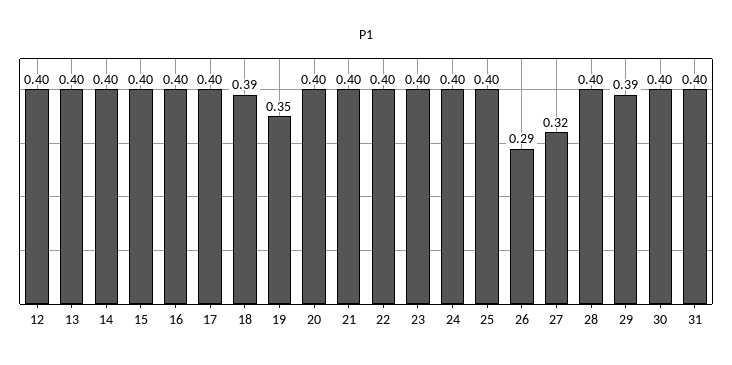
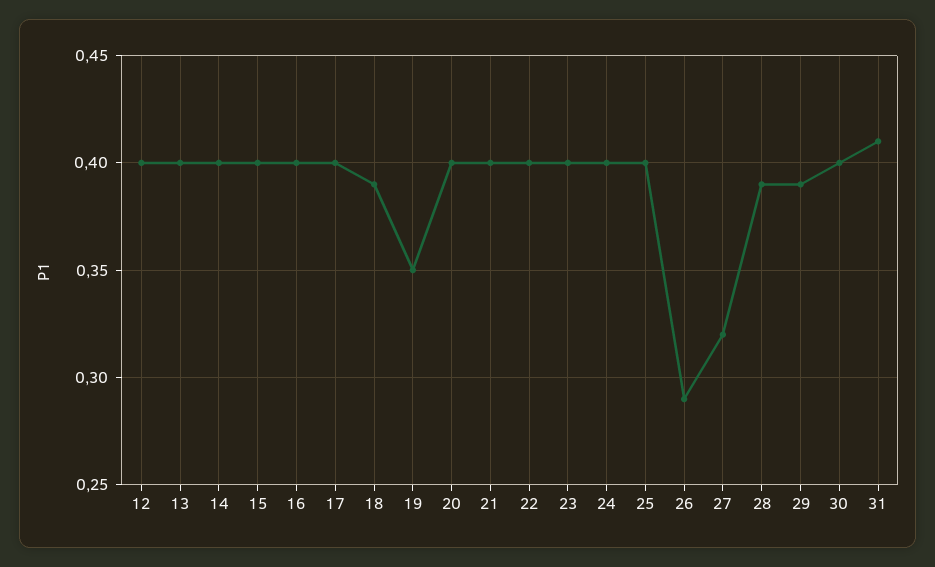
  {
    "12": 0.4,
    "13": 0.4,
    "14": 0.4,
    "15": 0.4,
    "16": 0.4,
    "17": 0.4,
    "18": 0.39,
    "19": 0.35,
    "20": 0.4,
    "21": 0.4,
    "22": 0.4,
    "23": 0.4,
    "24": 0.4,
    "25": 0.4,
    "26": 0.29,
    "27": 0.32,
-   "28": 0.4,
+   "28": 0.39,
    "29": 0.39,
    "30": 0.4,
-   "31": 0.4
+   "31": 0.41
  }

